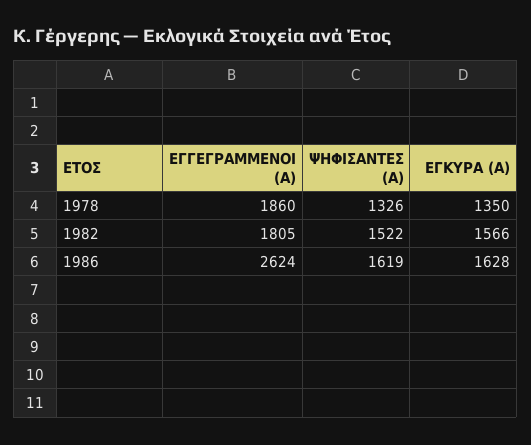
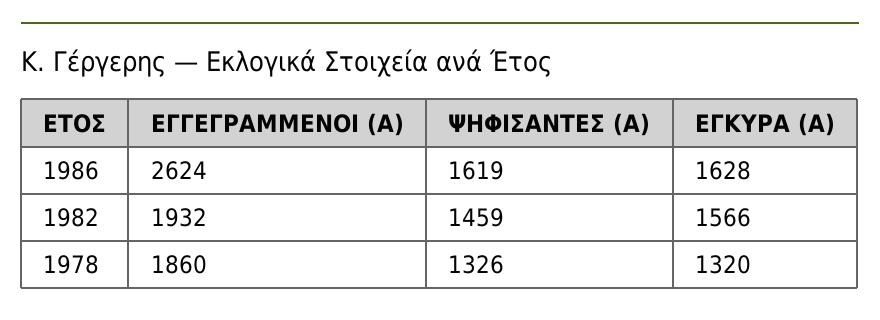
  {
    "ΕΓΓΕΓΡΑΜΜΕΝΟΙ (Α)": {
      "1978": 1860,
-     "1982": 1805,
+     "1982": 1932,
      "1986": 2624
    },
    "ΨΗΦΙΣΑΝΤΕΣ (Α)": {
      "1978": 1326,
-     "1982": 1522,
+     "1982": 1459,
      "1986": 1619
    },
    "ΕΓΚΥΡΑ (Α)": {
-     "1978": 1350,
+     "1978": 1320,
      "1982": 1566,
      "1986": 1628
    }
  }

